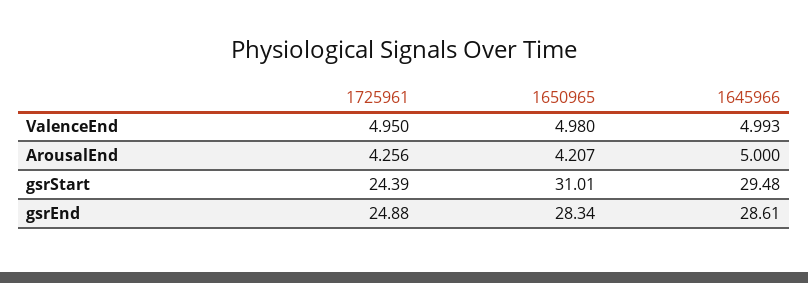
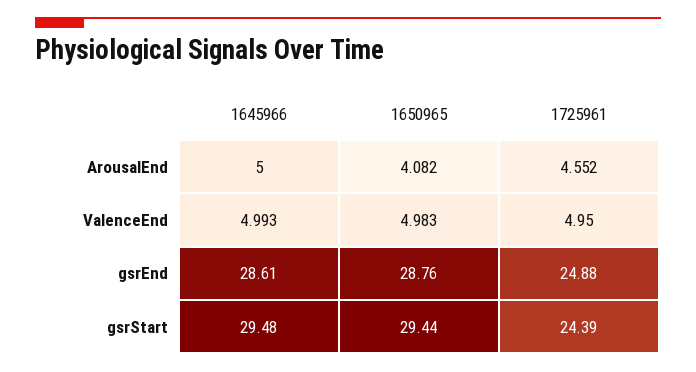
  {
    "1725961": {
      "ValenceEnd": 4.95,
-     "ArousalEnd": 4.256,
+     "ArousalEnd": 4.552,
      "gsrStart": 24.39,
      "gsrEnd": 24.88
    },
    "1650965": {
-     "ValenceEnd": 4.98,
+     "ValenceEnd": 4.983,
-     "ArousalEnd": 4.207,
+     "ArousalEnd": 4.082,
-     "gsrStart": 31.01,
+     "gsrStart": 29.44,
-     "gsrEnd": 28.34
+     "gsrEnd": 28.76
    },
    "1645966": {
      "ValenceEnd": 4.993,
      "ArousalEnd": 5,
      "gsrStart": 29.48,
      "gsrEnd": 28.61
    }
  }

